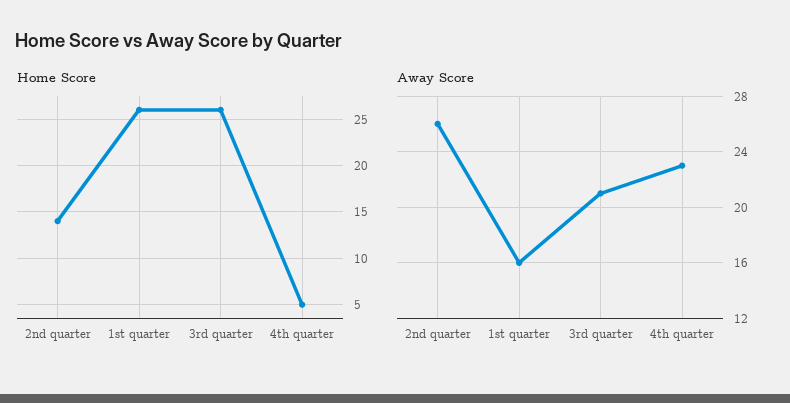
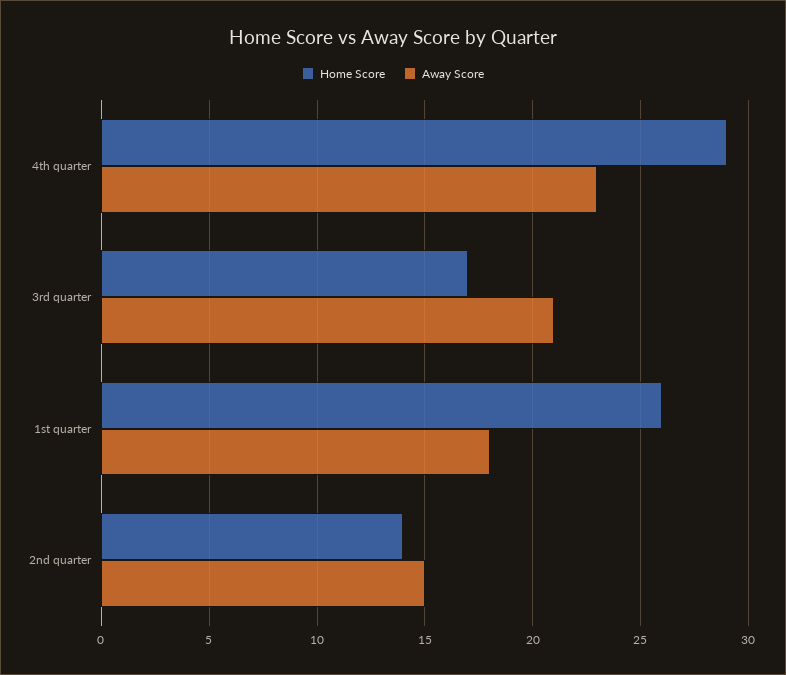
  {
    "Home Score": {
      "2nd quarter": 14,
      "1st quarter": 26,
-     "3rd quarter": 26,
+     "3rd quarter": 17,
-     "4th quarter": 5
+     "4th quarter": 29
    },
    "Away Score": {
-     "2nd quarter": 26,
+     "2nd quarter": 15,
-     "1st quarter": 16,
+     "1st quarter": 18,
      "3rd quarter": 21,
      "4th quarter": 23
    }
  }

